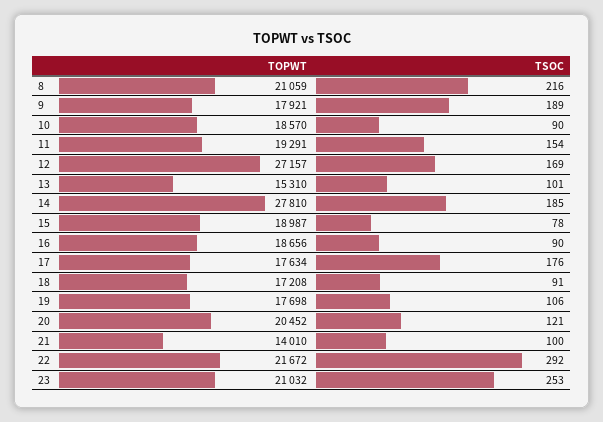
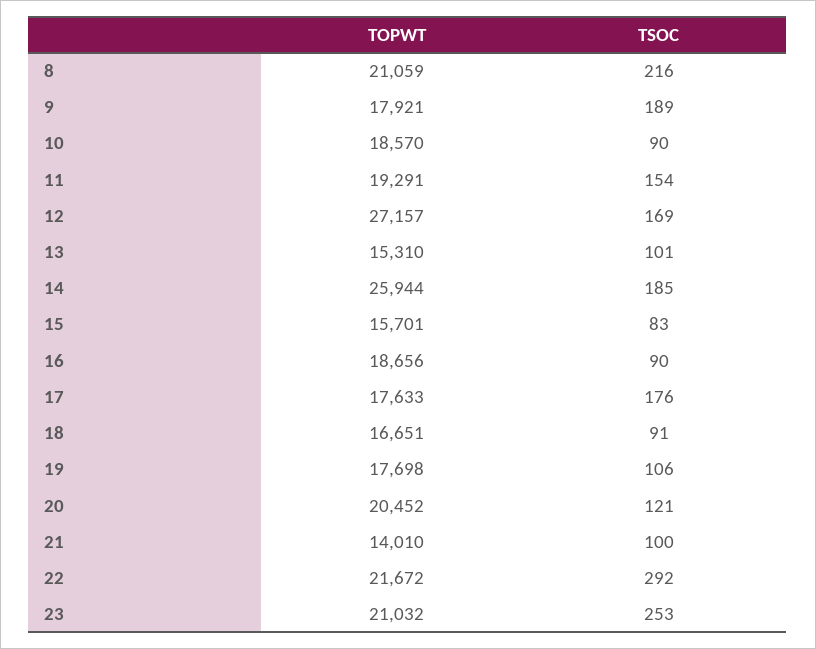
  {
    "TOPWT": {
      "8": 21059,
      "9": 17921,
      "10": 18570,
      "11": 19291,
      "12": 27157,
      "13": 15310,
-     "14": 27810,
+     "14": 25944,
-     "15": 18987,
+     "15": 15701,
      "16": 18656,
-     "17": 17634,
+     "17": 17633,
-     "18": 17208,
+     "18": 16651,
      "19": 17698,
      "20": 20452,
      "21": 14010,
      "22": 21672,
      "23": 21032
    },
    "TSOC": {
      "8": 216,
      "9": 189,
      "10": 90,
      "11": 154,
      "12": 169,
      "13": 101,
      "14": 185,
-     "15": 78,
+     "15": 83,
      "16": 90,
      "17": 176,
      "18": 91,
      "19": 106,
      "20": 121,
      "21": 100,
      "22": 292,
      "23": 253
    }
  }

